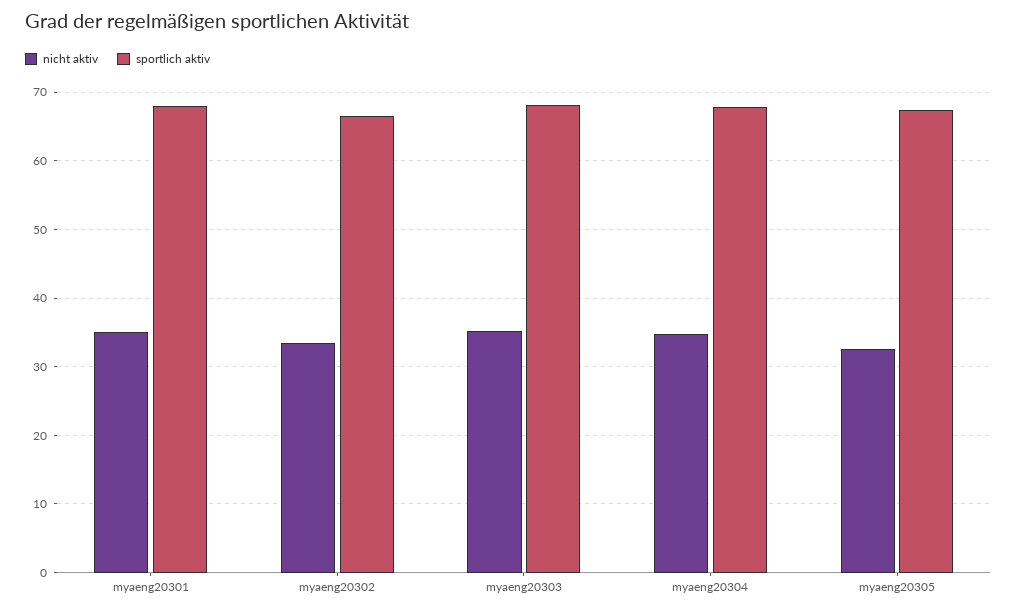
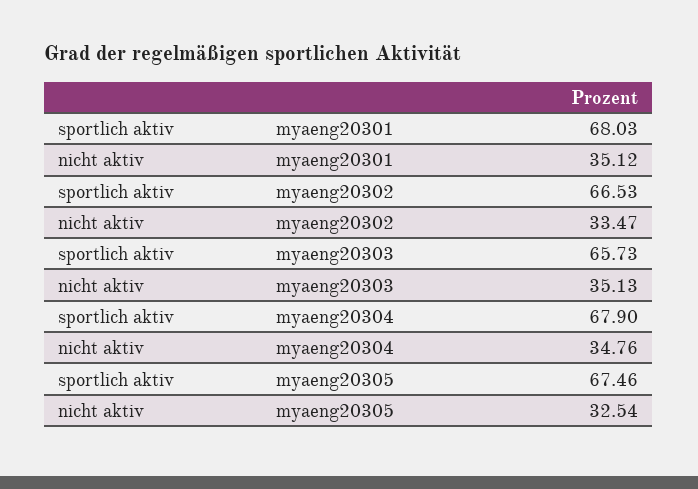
  {
    "nicht aktiv": {
      "myaeng20301": 35.12,
      "myaeng20302": 33.47,
      "myaeng20303": 35.13,
      "myaeng20304": 34.76,
      "myaeng20305": 32.54
    },
    "sportlich aktiv": {
      "myaeng20301": 68.03,
      "myaeng20302": 66.53,
-     "myaeng20303": 68,
+     "myaeng20303": 65.73,
      "myaeng20304": 67.9,
      "myaeng20305": 67.46
    }
  }

